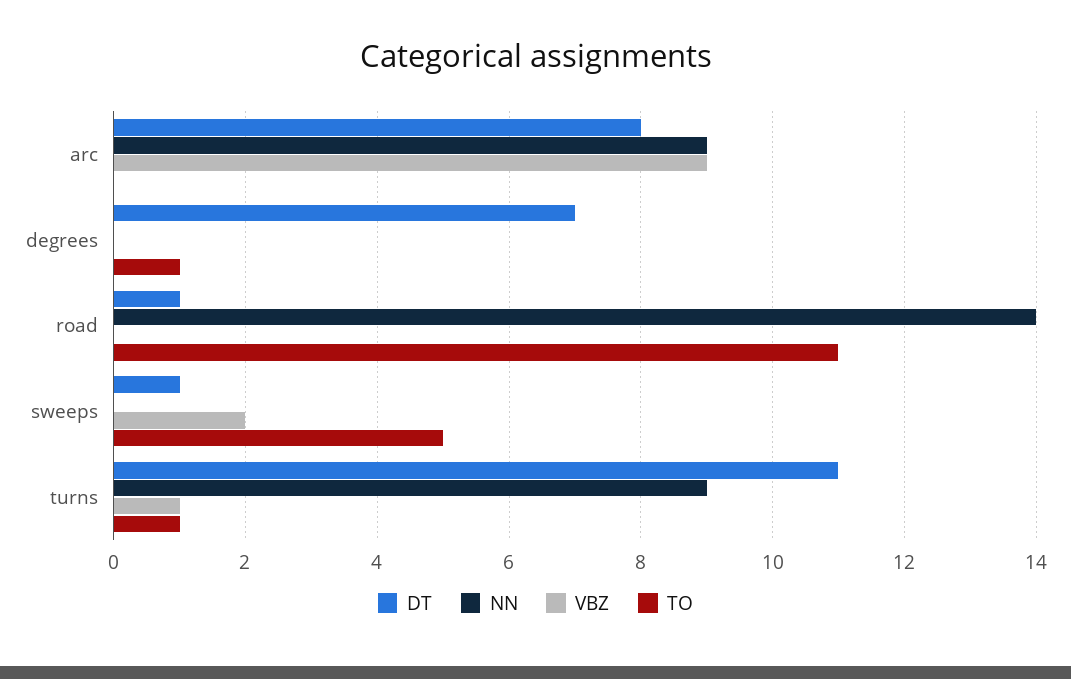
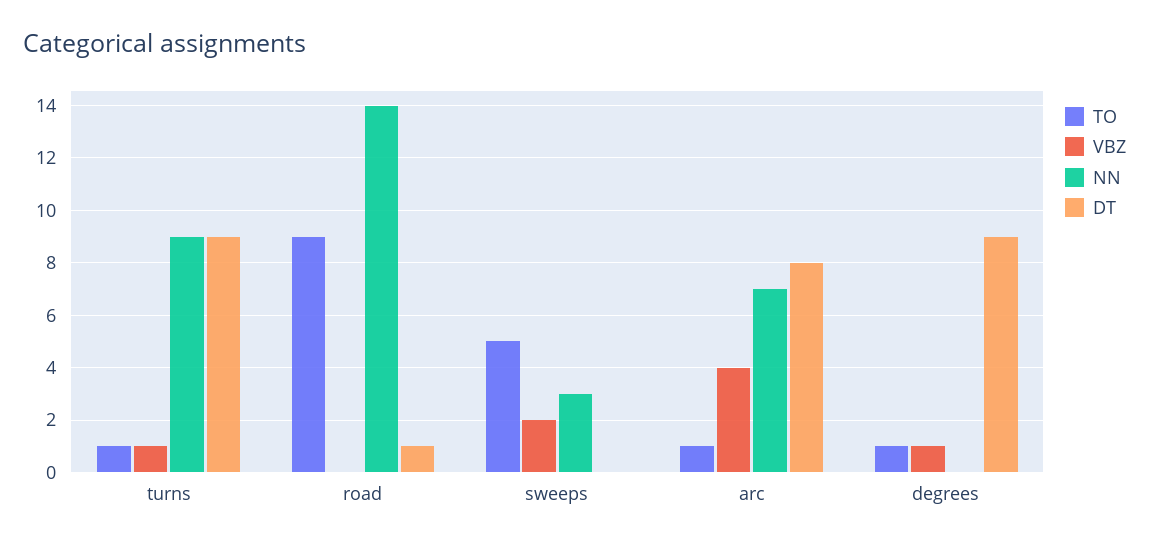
  {
    "DT": {
      "arc": 8,
-     "degrees": 7,
+     "degrees": 9,
      "road": 1,
-     "sweeps": 1,
+     "sweeps": 0,
-     "turns": 11
+     "turns": 9
    },
    "NN": {
-     "arc": 9,
+     "arc": 7,
      "degrees": 0,
      "road": 14,
-     "sweeps": 0,
+     "sweeps": 3,
      "turns": 9
    },
    "VBZ": {
-     "arc": 9,
+     "arc": 4,
-     "degrees": 0,
+     "degrees": 1,
      "road": 0,
      "sweeps": 2,
      "turns": 1
    },
    "TO": {
-     "arc": 0,
+     "arc": 1,
      "degrees": 1,
-     "road": 11,
+     "road": 9,
      "sweeps": 5,
      "turns": 1
    }
  }

